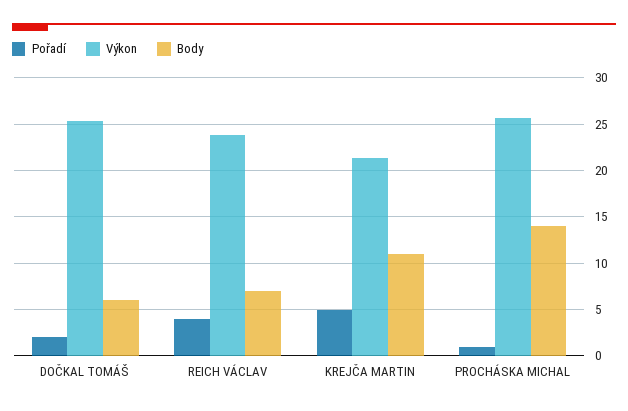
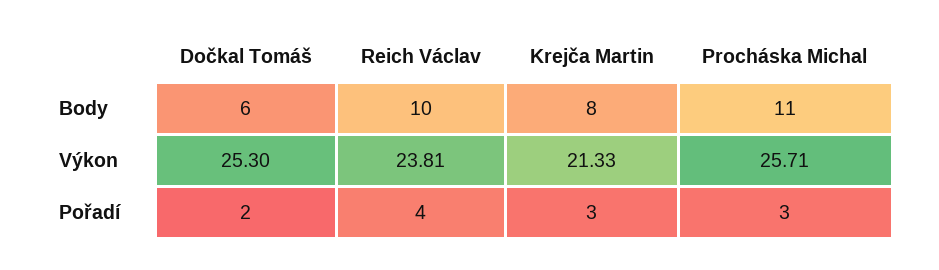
  {
    "Pořadí": {
      "DOČKAL TOMÁŠ": 2,
      "REICH VÁCLAV": 4,
-     "KREJČA MARTIN": 5,
+     "KREJČA MARTIN": 3,
-     "PROCHÁSKA MICHAL": 1
+     "PROCHÁSKA MICHAL": 3
    },
    "Výkon": {
      "DOČKAL TOMÁŠ": 25.3,
      "REICH VÁCLAV": 23.81,
      "KREJČA MARTIN": 21.33,
      "PROCHÁSKA MICHAL": 25.71
    },
    "Body": {
      "DOČKAL TOMÁŠ": 6,
-     "REICH VÁCLAV": 7,
+     "REICH VÁCLAV": 10,
-     "KREJČA MARTIN": 11,
+     "KREJČA MARTIN": 8,
-     "PROCHÁSKA MICHAL": 14
+     "PROCHÁSKA MICHAL": 11
    }
  }

